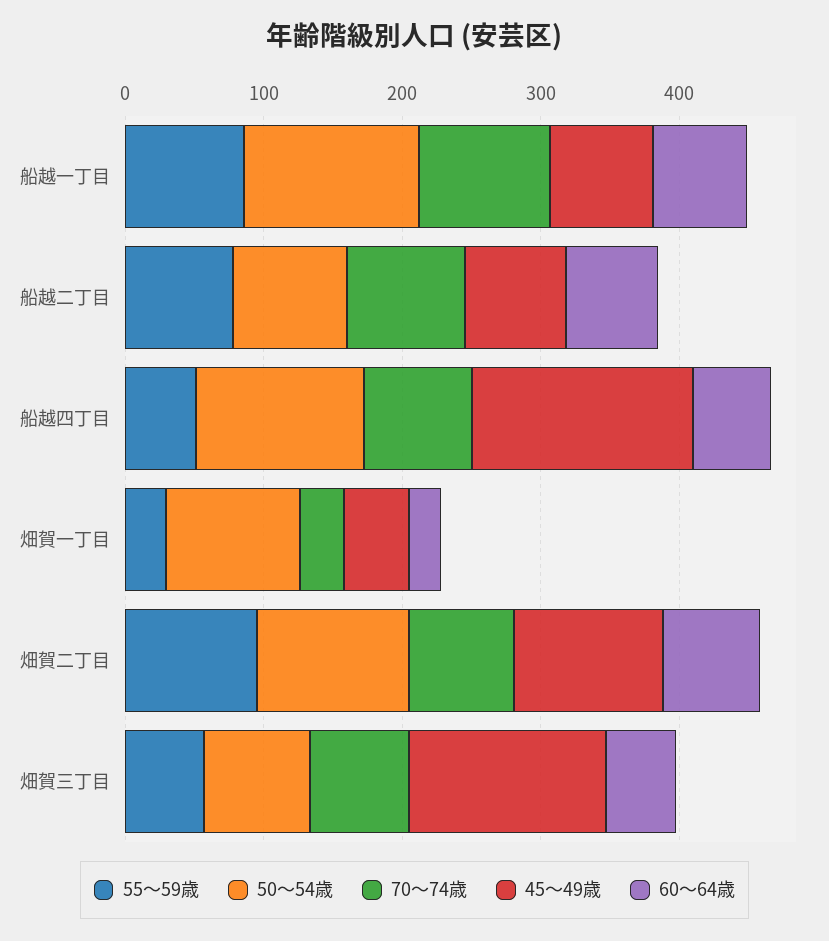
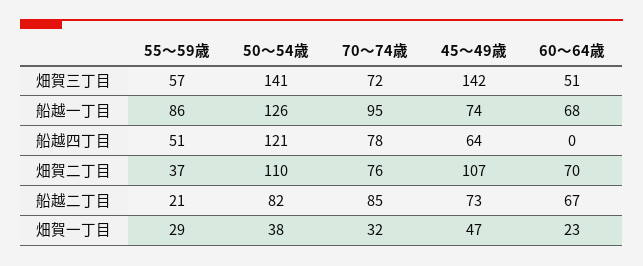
  {
    "55～59歳": {
      "船越一丁目": 86,
-     "船越二丁目": 80,
+     "船越二丁目": 21,
      "船越四丁目": 51,
      "畑賀一丁目": 29,
-     "畑賀二丁目": 100,
+     "畑賀二丁目": 37,
      "畑賀三丁目": 57
    },
    "50～54歳": {
      "船越一丁目": 126,
      "船越二丁目": 82,
      "船越四丁目": 121,
-     "畑賀一丁目": 100,
+     "畑賀一丁目": 38,
      "畑賀二丁目": 110,
-     "畑賀三丁目": 80
+     "畑賀三丁目": 141
    },
    "70～74歳": {
      "船越一丁目": 95,
      "船越二丁目": 85,
      "船越四丁目": 78,
      "畑賀一丁目": 32,
      "畑賀二丁目": 76,
      "畑賀三丁目": 72
    },
    "45～49歳": {
      "船越一丁目": 74,
      "船越二丁目": 73,
-     "船越四丁目": 160,
+     "船越四丁目": 64,
      "畑賀一丁目": 47,
      "畑賀二丁目": 107,
      "畑賀三丁目": 142
    },
    "60～64歳": {
      "船越一丁目": 68,
      "船越二丁目": 67,
-     "船越四丁目": 60,
+     "船越四丁目": 0,
      "畑賀一丁目": 23,
      "畑賀二丁目": 70,
      "畑賀三丁目": 51
    }
  }

